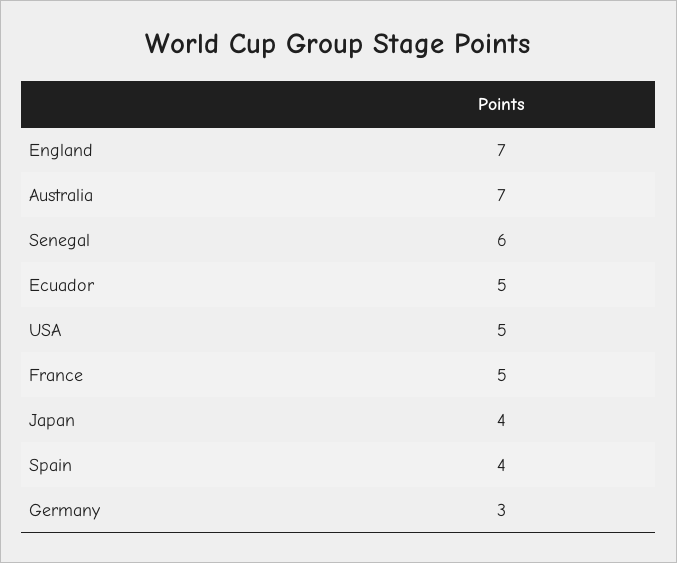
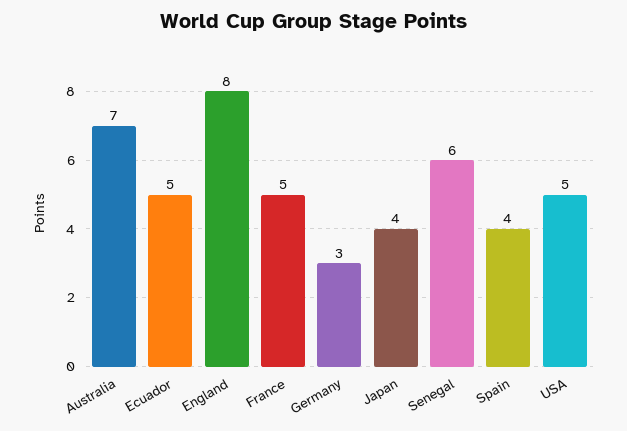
  {
-   "England": 7,
+   "England": 8,
    "Australia": 7,
    "Senegal": 6,
    "Ecuador": 5,
    "USA": 5,
    "France": 5,
    "Japan": 4,
    "Spain": 4,
    "Germany": 3
  }

